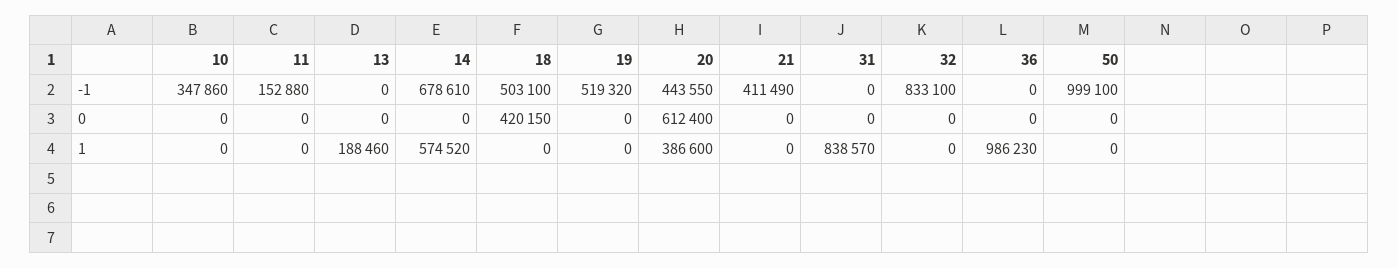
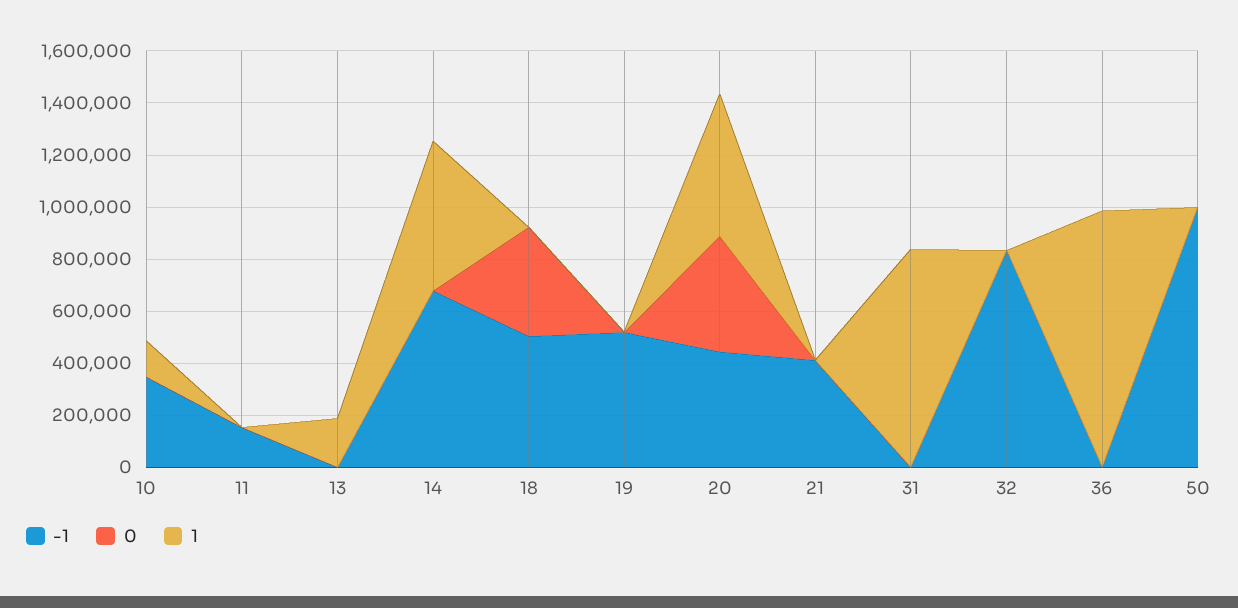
  {
    "-1": {
      "10": 347860,
      "11": 152880,
      "13": 0,
      "14": 678610,
      "18": 503100,
      "19": 519320,
      "20": 443550,
      "21": 411490,
      "31": 0,
      "32": 833100,
      "36": 0,
      "50": 999100
    },
    "0": {
      "10": 0,
      "11": 0,
      "13": 0,
      "14": 0,
      "18": 420150,
      "19": 0,
-     "20": 612400,
+     "20": 450000,
      "21": 0,
      "31": 0,
      "32": 0,
      "36": 0,
      "50": 0
    },
    "1": {
-     "10": 0,
+     "10": 150000,
      "11": 0,
      "13": 188460,
      "14": 574520,
      "18": 0,
      "19": 0,
-     "20": 386600,
+     "20": 550000,
      "21": 0,
      "31": 838570,
      "32": 0,
      "36": 986230,
      "50": 0
    }
  }

